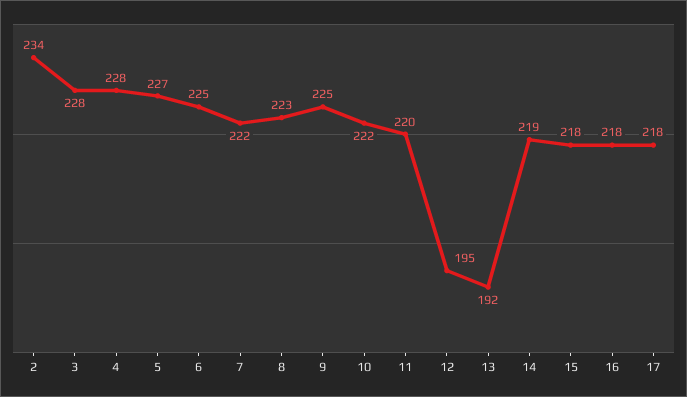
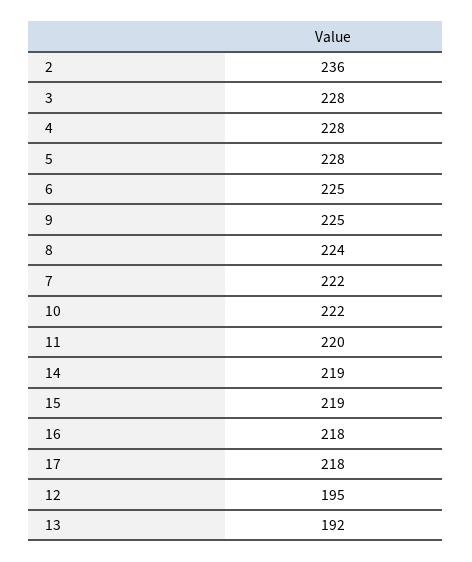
  {
-   "2": 234,
+   "2": 236,
    "3": 228,
    "4": 228,
-   "5": 227,
+   "5": 228,
    "6": 225,
    "7": 222,
-   "8": 223,
+   "8": 224,
    "9": 225,
    "10": 222,
    "11": 220,
    "12": 195,
    "13": 192,
    "14": 219,
-   "15": 218,
+   "15": 219,
    "16": 218,
    "17": 218
  }

